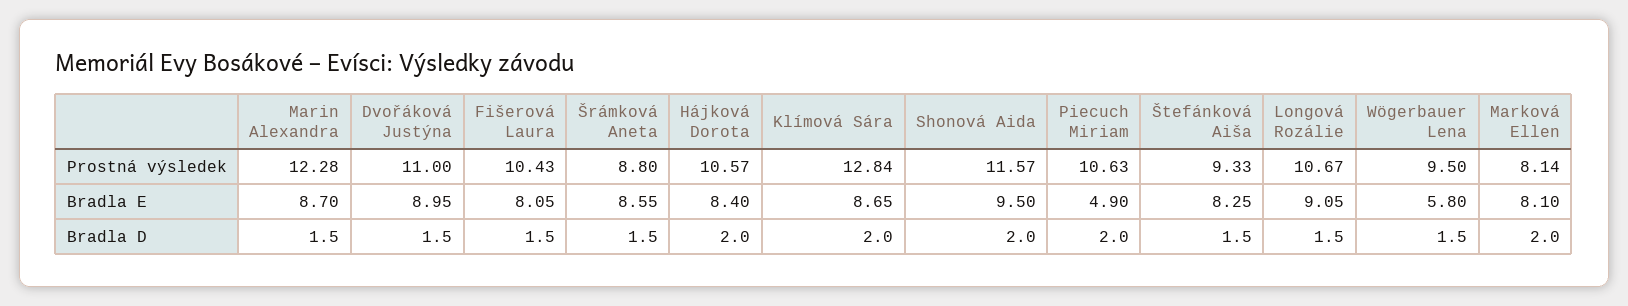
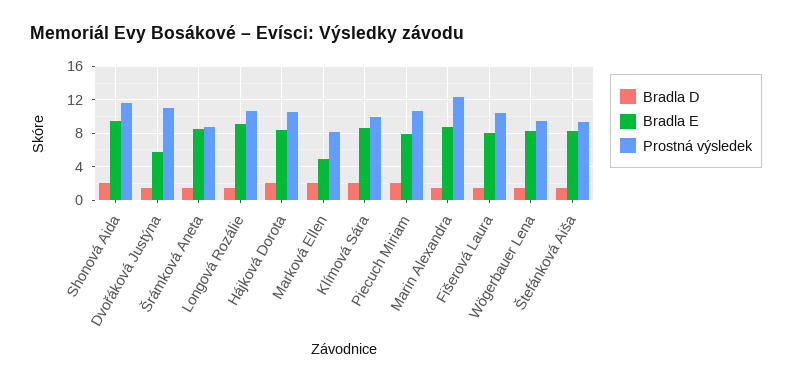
  {
    "Prostná výsledek": {
      "Marin Alexandra": 12.28,
      "Dvořáková Justýna": 11,
      "Fišerová Laura": 10.43,
      "Šrámková Aneta": 8.8,
      "Hájková Dorota": 10.57,
-     "Klímová Sára": 12.84,
+     "Klímová Sára": 10,
      "Shonová Aida": 11.57,
      "Piecuch Miriam": 10.63,
      "Štefánková Aiša": 9.33,
      "Longová Rozálie": 10.67,
      "Wögerbauer Lena": 9.5,
      "Marková Ellen": 8.14
    },
    "Bradla E": {
      "Marin Alexandra": 8.7,
-     "Dvořáková Justýna": 8.95,
+     "Dvořáková Justýna": 6,
      "Fišerová Laura": 8.05,
      "Šrámková Aneta": 8.55,
      "Hájková Dorota": 8.4,
      "Klímová Sára": 8.65,
      "Shonová Aida": 9.5,
-     "Piecuch Miriam": 4.9,
+     "Piecuch Miriam": 8,
      "Štefánková Aiša": 8.25,
      "Longová Rozálie": 9.05,
-     "Wögerbauer Lena": 5.8,
+     "Wögerbauer Lena": 8,
-     "Marková Ellen": 8.1
+     "Marková Ellen": 5
    },
    "Bradla D": {
      "Marin Alexandra": 1.5,
      "Dvořáková Justýna": 1.5,
      "Fišerová Laura": 1.5,
      "Šrámková Aneta": 1.5,
      "Hájková Dorota": 2,
      "Klímová Sára": 2,
      "Shonová Aida": 2,
      "Piecuch Miriam": 2,
      "Štefánková Aiša": 1.5,
      "Longová Rozálie": 1.5,
      "Wögerbauer Lena": 1.5,
      "Marková Ellen": 2
    }
  }

